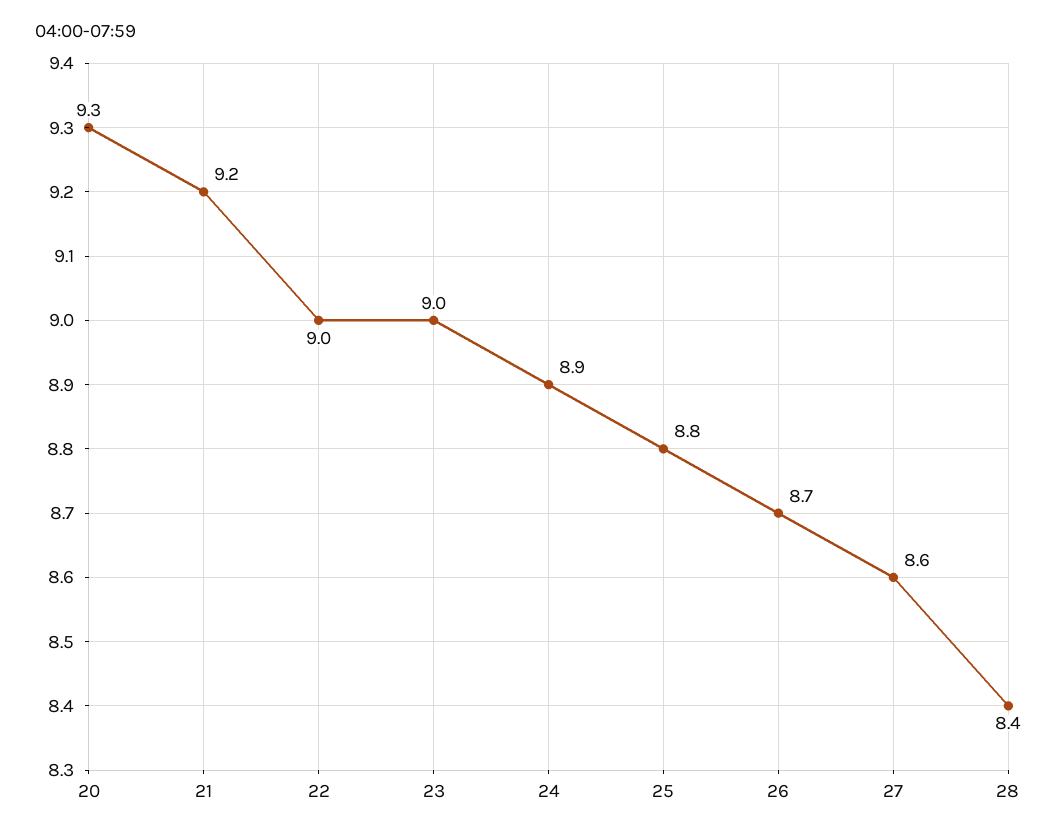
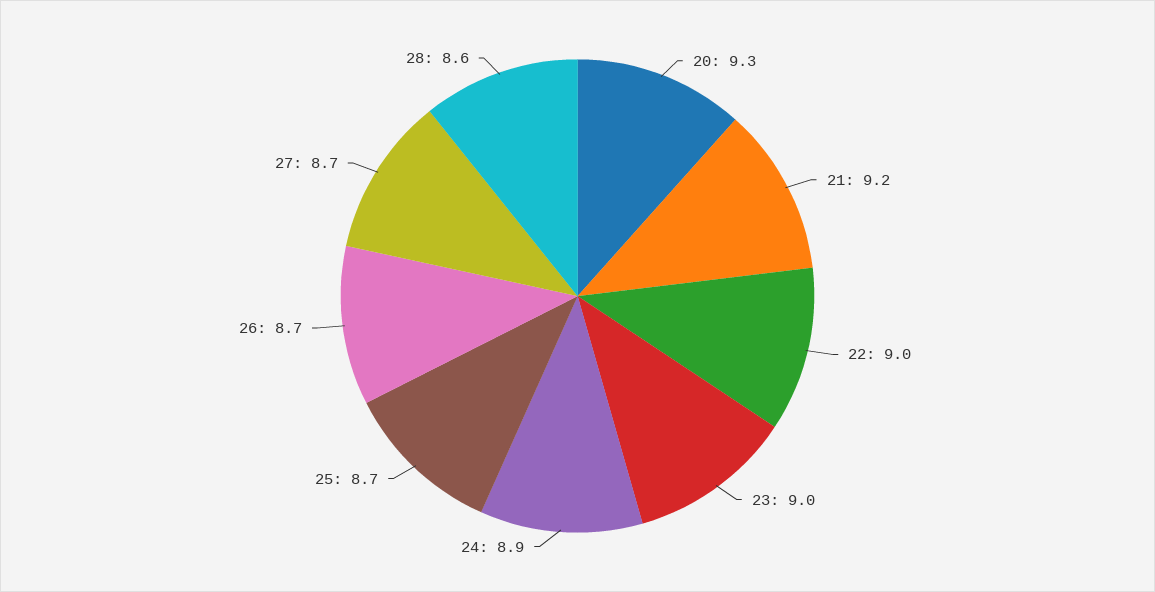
  {
    "20": 9.3,
    "21": 9.2,
    "22": 9,
    "23": 9,
    "24": 8.9,
-   "25": 8.8,
+   "25": 8.7,
    "26": 8.7,
-   "27": 8.6,
+   "27": 8.7,
-   "28": 8.4
+   "28": 8.6
  }

